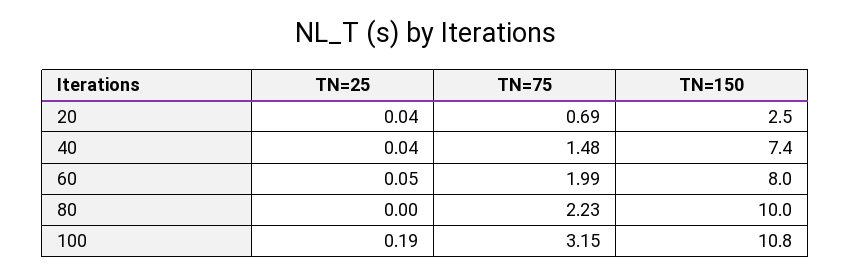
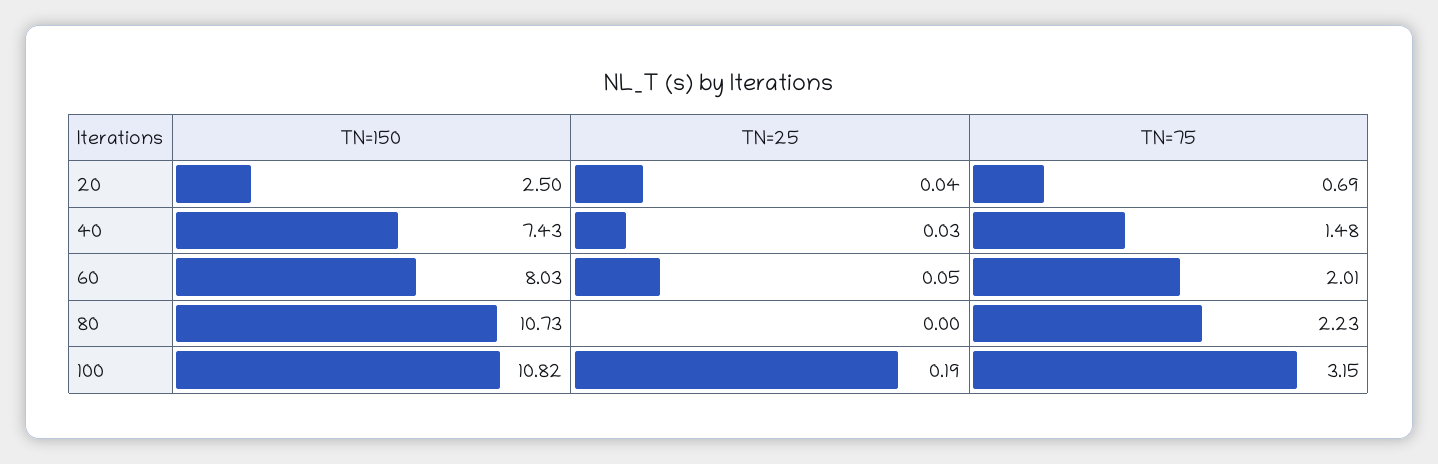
  {
    "TN=25": {
      "20": 0.04,
-     "40": 0.04,
+     "40": 0.03,
      "60": 0.05,
      "80": 0,
      "100": 0.19
    },
    "TN=75": {
      "20": 0.69,
      "40": 1.48,
-     "60": 1.99,
+     "60": 2.01,
      "80": 2.23,
      "100": 3.15
    },
    "TN=150": {
      "20": 2.5,
      "40": 7.43,
      "60": 8.03,
-     "80": 10,
+     "80": 10.73,
      "100": 10.82
    }
  }

